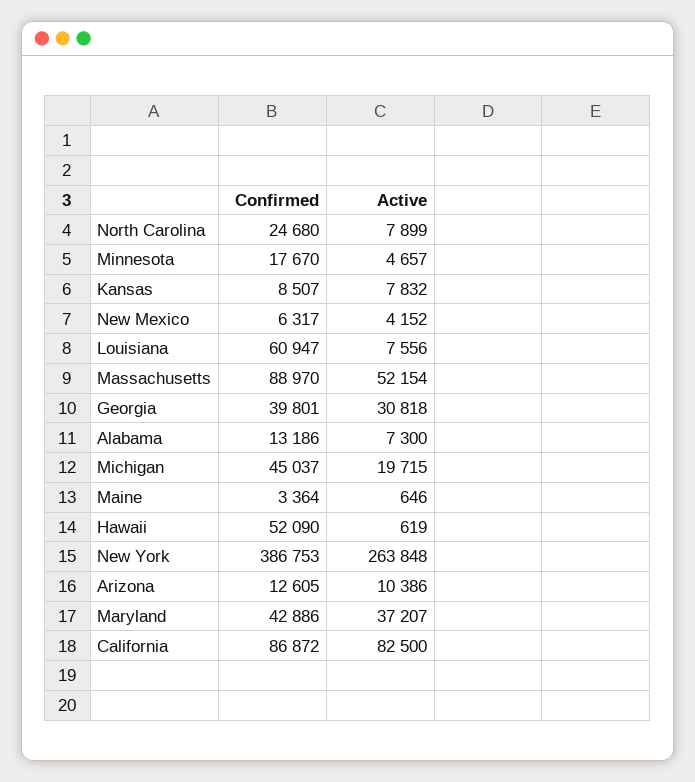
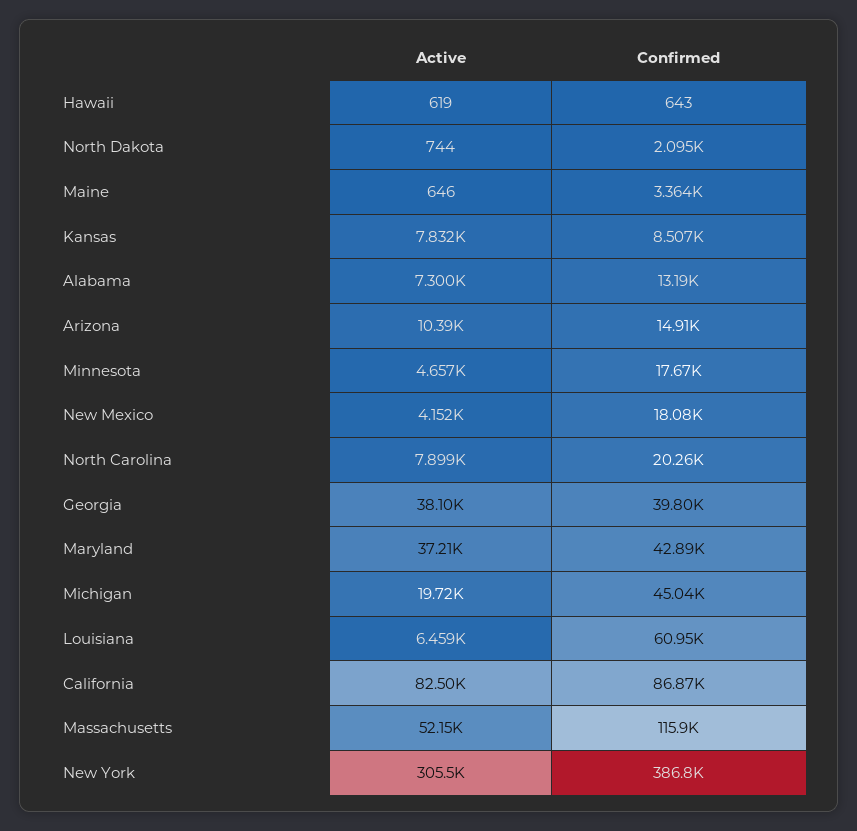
  {
    "Confirmed": {
-     "North Carolina": 24680,
+     "North Carolina": 20260,
      "Minnesota": 17670,
      "Kansas": 8507,
-     "New Mexico": 6317,
+     "New Mexico": 18080,
      "Louisiana": 60947,
-     "Massachusetts": 88970,
+     "Massachusetts": 115900,
      "Georgia": 39801,
      "Alabama": 13186,
      "Michigan": 45037,
      "Maine": 3364,
-     "Hawaii": 52090,
+     "Hawaii": 643,
      "New York": 386753,
-     "Arizona": 12605,
+     "Arizona": 14910,
      "Maryland": 42886,
-     "California": 86872
+     "California": 86872,
+     "North Dakota": 2095
    },
    "Active": {
      "North Carolina": 7899,
      "Minnesota": 4657,
      "Kansas": 7832,
      "New Mexico": 4152,
-     "Louisiana": 7556,
+     "Louisiana": 6459,
      "Massachusetts": 52154,
-     "Georgia": 30818,
+     "Georgia": 38100,
      "Alabama": 7300,
      "Michigan": 19715,
      "Maine": 646,
      "Hawaii": 619,
-     "New York": 263848,
+     "New York": 305500,
      "Arizona": 10386,
      "Maryland": 37207,
-     "California": 82500
+     "California": 82500,
+     "North Dakota": 744
    }
  }

